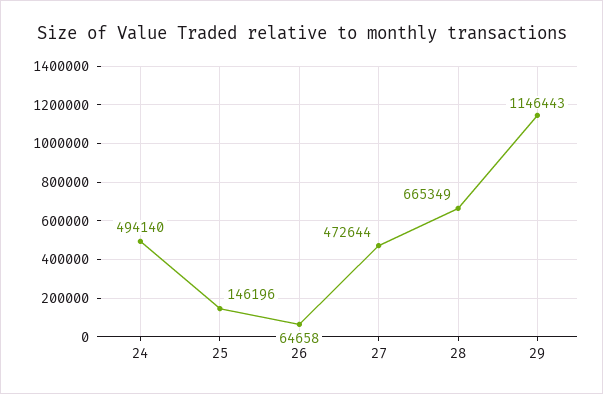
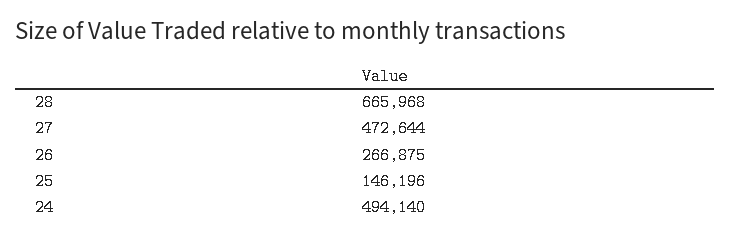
  {
    "24": 494140,
    "25": 146196,
-   "26": 64658,
+   "26": 266875,
    "27": 472644,
-   "28": 665349,
+   "28": 665968
-   "29": 1146443
  }

